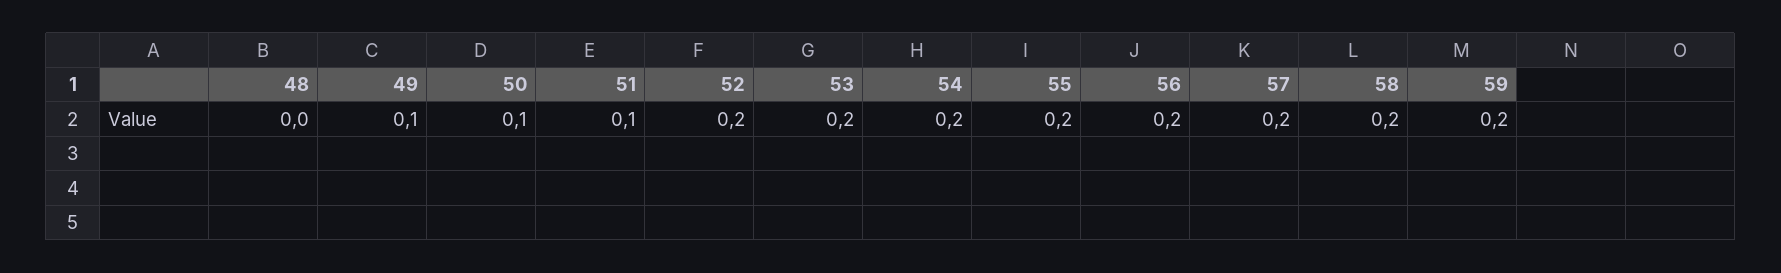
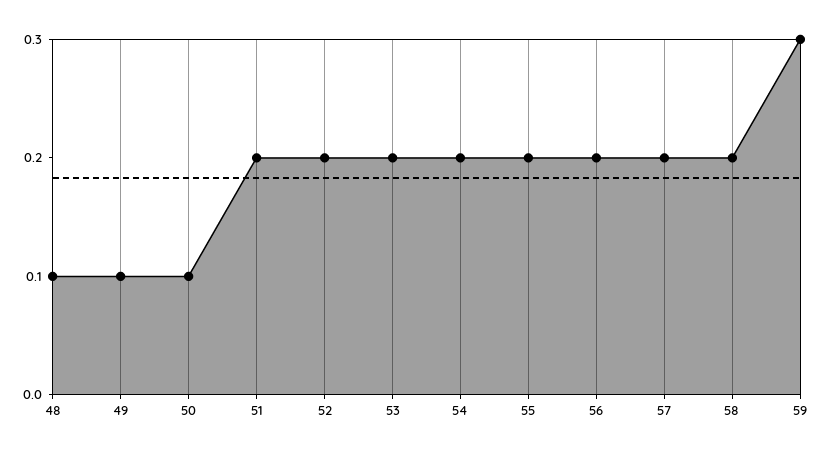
  {
-   "48": 0,
+   "48": 0.1,
    "49": 0.1,
    "50": 0.1,
-   "51": 0.1,
+   "51": 0.2,
    "52": 0.2,
    "53": 0.2,
    "54": 0.2,
    "55": 0.2,
    "56": 0.2,
    "57": 0.2,
    "58": 0.2,
-   "59": 0.2
+   "59": 0.3
  }

